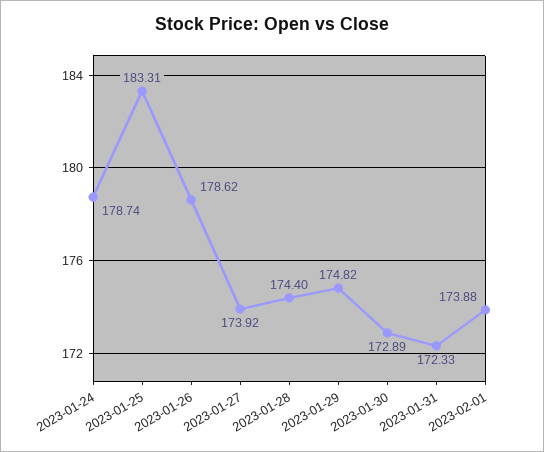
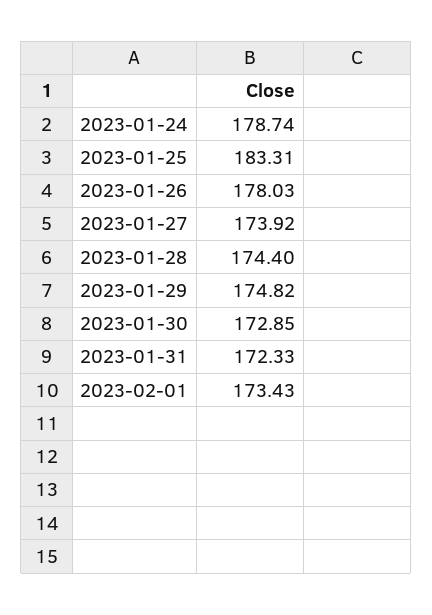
  {
    "2023-01-24": 178.74,
    "2023-01-25": 183.31,
-   "2023-01-26": 178.62,
+   "2023-01-26": 178.03,
    "2023-01-27": 173.92,
    "2023-01-28": 174.4,
    "2023-01-29": 174.82,
-   "2023-01-30": 172.89,
+   "2023-01-30": 172.85,
    "2023-01-31": 172.33,
-   "2023-02-01": 173.88
+   "2023-02-01": 173.43
  }

